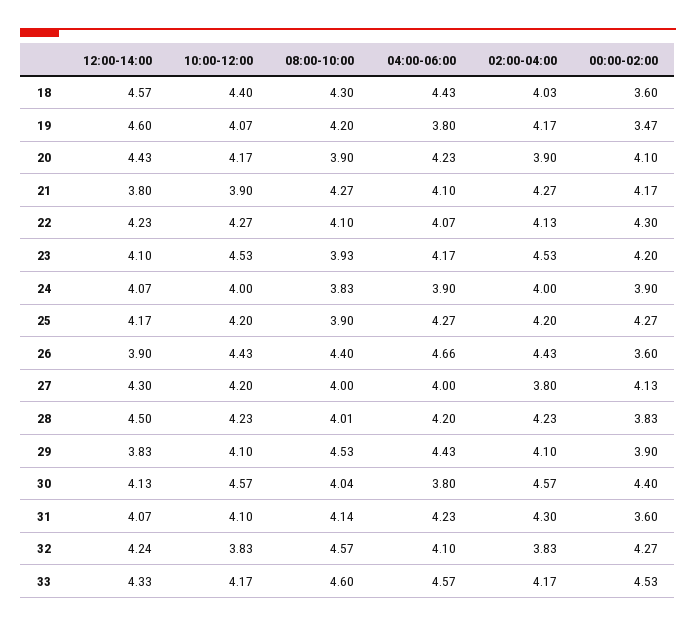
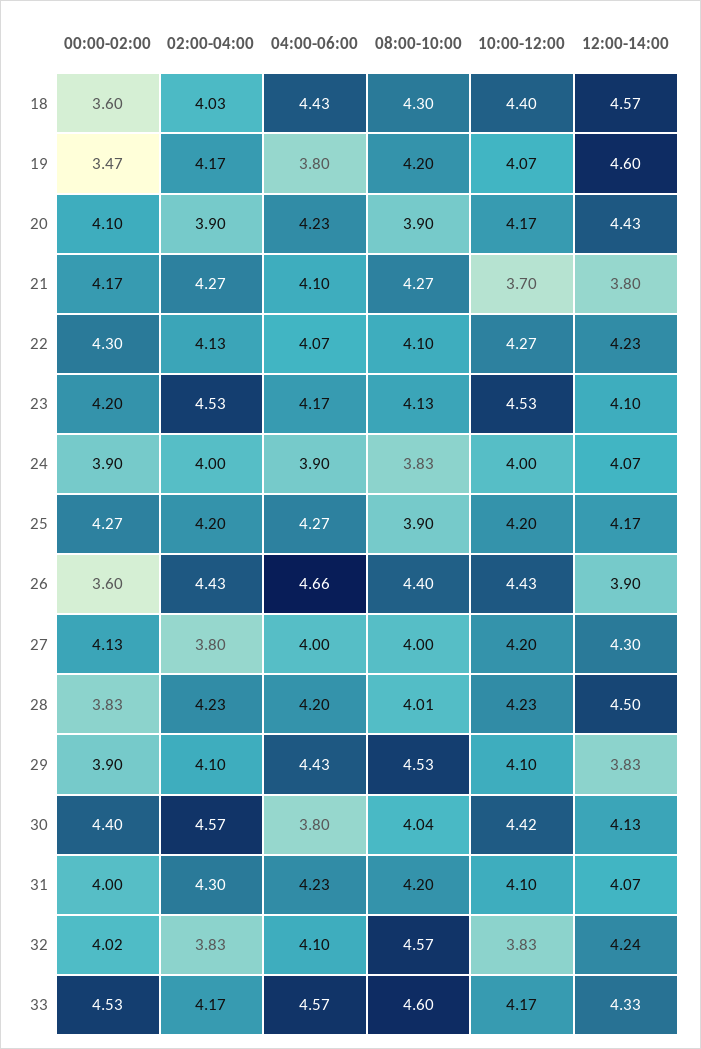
  {
    "12:00-14:00": {
      "18": 4.57,
      "19": 4.6,
      "20": 4.43,
      "21": 3.8,
      "22": 4.23,
      "23": 4.1,
      "24": 4.07,
      "25": 4.17,
      "26": 3.9,
      "27": 4.3,
      "28": 4.5,
      "29": 3.83,
      "30": 4.13,
      "31": 4.07,
      "32": 4.24,
      "33": 4.33
    },
    "10:00-12:00": {
      "18": 4.4,
      "19": 4.07,
      "20": 4.17,
-     "21": 3.9,
+     "21": 3.7,
      "22": 4.27,
      "23": 4.53,
      "24": 4,
      "25": 4.2,
      "26": 4.43,
      "27": 4.2,
      "28": 4.23,
      "29": 4.1,
-     "30": 4.57,
+     "30": 4.42,
      "31": 4.1,
      "32": 3.83,
      "33": 4.17
    },
    "08:00-10:00": {
      "18": 4.3,
      "19": 4.2,
      "20": 3.9,
      "21": 4.27,
      "22": 4.1,
-     "23": 3.93,
+     "23": 4.13,
      "24": 3.83,
      "25": 3.9,
      "26": 4.4,
      "27": 4,
      "28": 4.01,
      "29": 4.53,
      "30": 4.04,
-     "31": 4.14,
+     "31": 4.2,
      "32": 4.57,
      "33": 4.6
    },
    "04:00-06:00": {
      "18": 4.43,
      "19": 3.8,
      "20": 4.23,
      "21": 4.1,
      "22": 4.07,
      "23": 4.17,
      "24": 3.9,
      "25": 4.27,
      "26": 4.66,
      "27": 4,
      "28": 4.2,
      "29": 4.43,
      "30": 3.8,
      "31": 4.23,
      "32": 4.1,
      "33": 4.57
    },
    "02:00-04:00": {
      "18": 4.03,
      "19": 4.17,
      "20": 3.9,
      "21": 4.27,
      "22": 4.13,
      "23": 4.53,
      "24": 4,
      "25": 4.2,
      "26": 4.43,
      "27": 3.8,
      "28": 4.23,
      "29": 4.1,
      "30": 4.57,
      "31": 4.3,
      "32": 3.83,
      "33": 4.17
    },
    "00:00-02:00": {
      "18": 3.6,
      "19": 3.47,
      "20": 4.1,
      "21": 4.17,
      "22": 4.3,
      "23": 4.2,
      "24": 3.9,
      "25": 4.27,
      "26": 3.6,
      "27": 4.13,
      "28": 3.83,
      "29": 3.9,
      "30": 4.4,
-     "31": 3.6,
+     "31": 4,
-     "32": 4.27,
+     "32": 4.02,
      "33": 4.53
    }
  }

